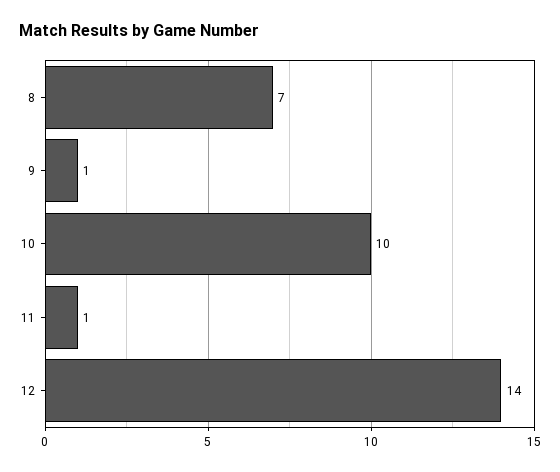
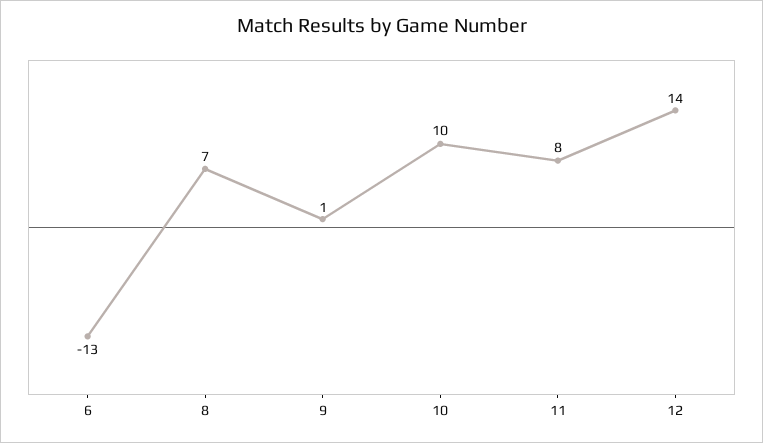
  {
    "8": 7,
    "9": 1,
    "10": 10,
-   "11": 1,
+   "11": 8,
-   "12": 14
+   "12": 14,
+   "6": -13
  }

